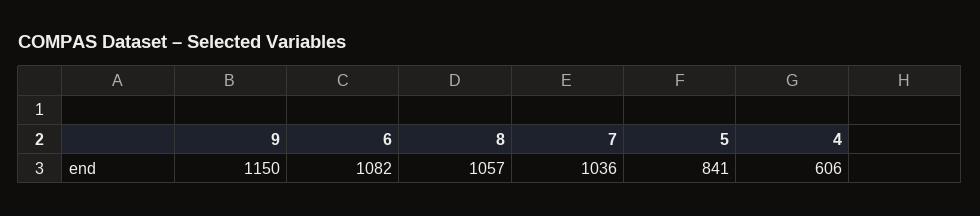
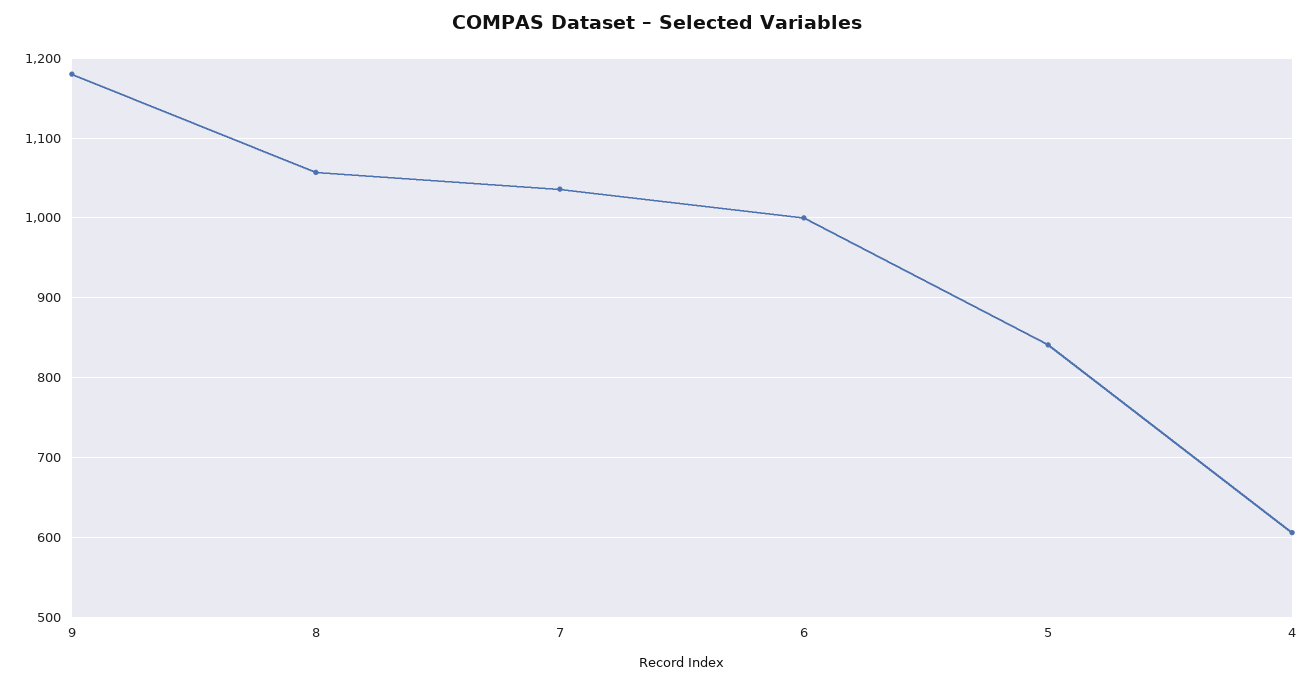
  {
-   "9": 1150,
+   "9": 1180,
-   "6": 1082,
+   "6": 1000,
    "8": 1057,
    "7": 1036,
    "5": 841,
    "4": 606
  }

